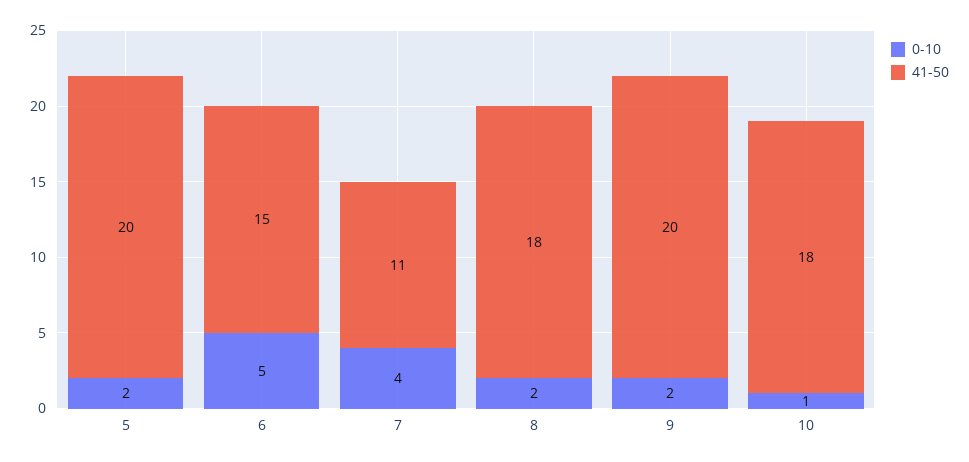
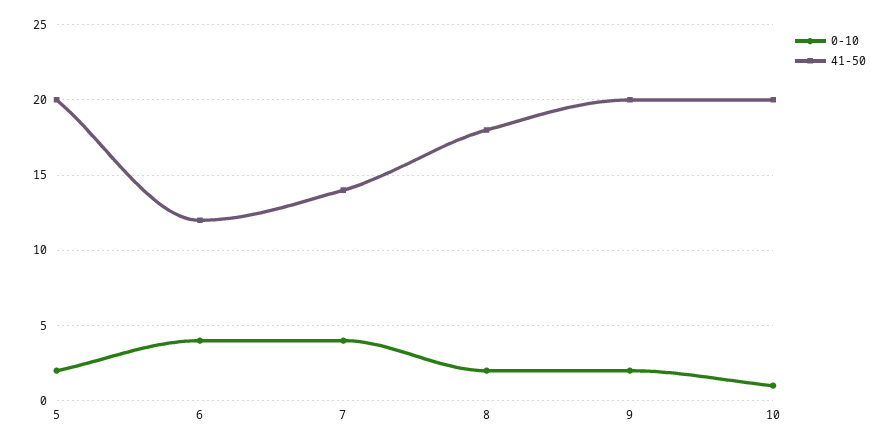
  {
    "0-10": {
      "5": 2,
-     "6": 5,
+     "6": 4,
      "7": 4,
      "8": 2,
      "9": 2,
      "10": 1
    },
    "41-50": {
      "5": 20,
-     "6": 15,
+     "6": 12,
-     "7": 11,
+     "7": 14,
      "8": 18,
      "9": 20,
-     "10": 18
+     "10": 20
    }
  }

